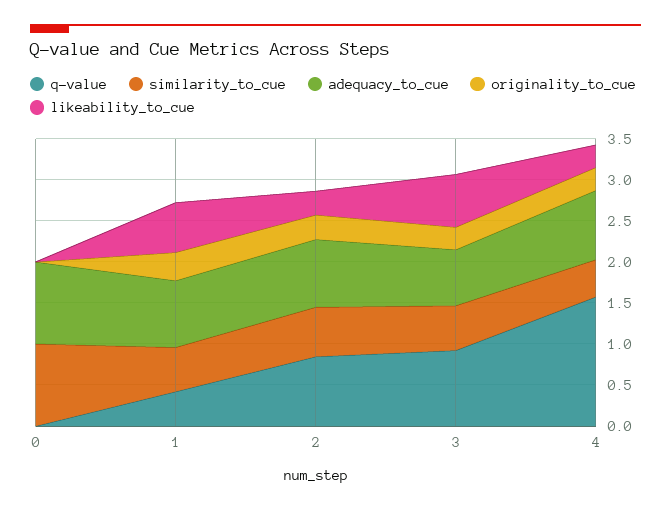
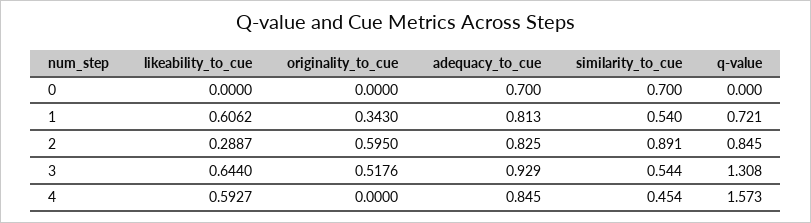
  {
    "q-value": {
      "0": 0,
-     "1": 0.4,
+     "1": 0.721,
      "2": 0.845,
-     "3": 0.9,
+     "3": 1.308,
      "4": 1.573
    },
    "similarity_to_cue": {
-     "0": 1,
+     "0": 0.7,
      "1": 0.54,
-     "2": 0.6,
+     "2": 0.891,
      "3": 0.544,
      "4": 0.454
    },
    "adequacy_to_cue": {
-     "0": 1,
+     "0": 0.7,
      "1": 0.813,
      "2": 0.825,
-     "3": 0.7,
+     "3": 0.929,
      "4": 0.845
    },
    "originality_to_cue": {
      "0": 0,
      "1": 0.343,
-     "2": 0.3,
+     "2": 0.595,
-     "3": 0.3,
+     "3": 0.5176,
-     "4": 0.3
+     "4": 0
    },
    "likeability_to_cue": {
      "0": 0,
      "1": 0.6062,
      "2": 0.2887,
      "3": 0.644,
-     "4": 0.3
+     "4": 0.5927
    }
  }

